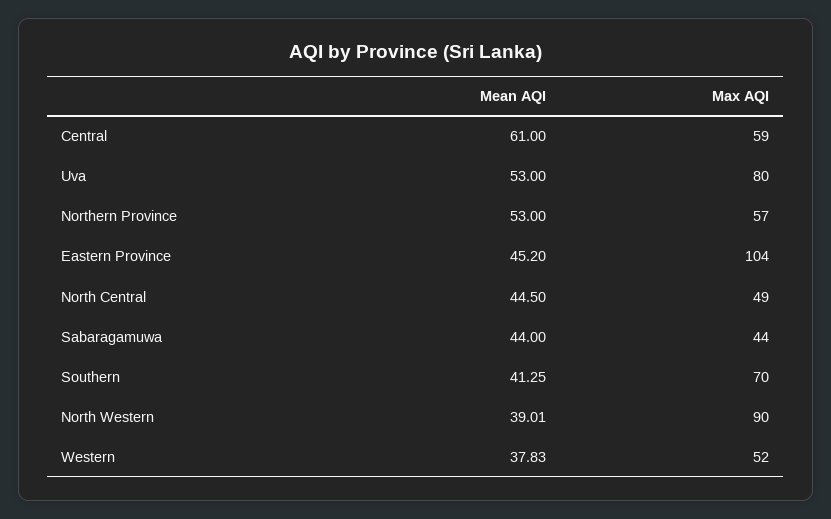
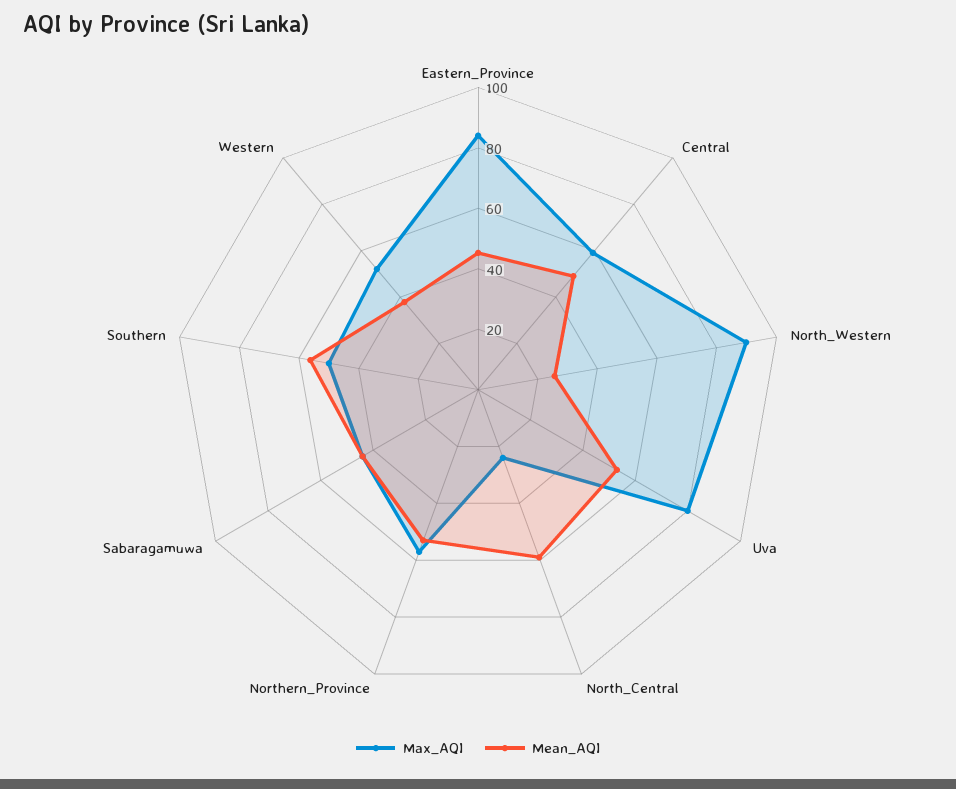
  {
    "Mean AQI": {
-     "Central": 61,
+     "Central": 50,
      "Uva": 53,
      "Northern Province": 53,
      "Eastern Province": 45.2,
-     "North Central": 44.5,
+     "North Central": 60,
      "Sabaragamuwa": 44,
-     "Southern": 41.25,
+     "Southern": 55,
-     "North Western": 39.01,
+     "North Western": 25,
      "Western": 37.83
    },
    "Max AQI": {
      "Central": 59,
      "Uva": 80,
      "Northern Province": 57,
-     "Eastern Province": 104,
+     "Eastern Province": 85,
-     "North Central": 49,
+     "North Central": 25,
      "Sabaragamuwa": 44,
-     "Southern": 70,
+     "Southern": 50,
      "North Western": 90,
      "Western": 52
    }
  }

